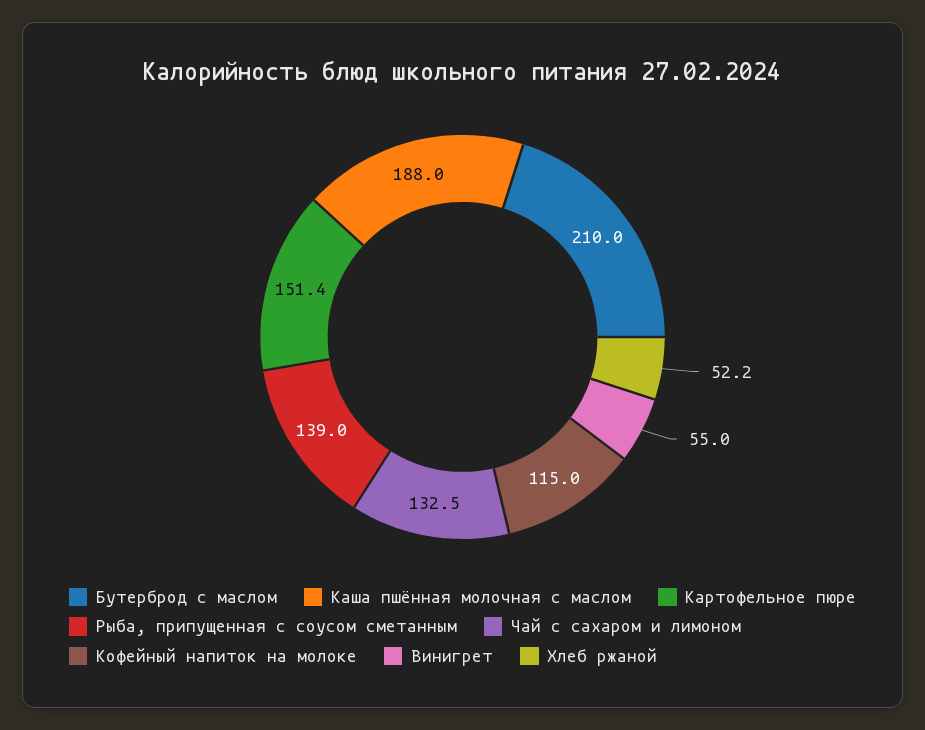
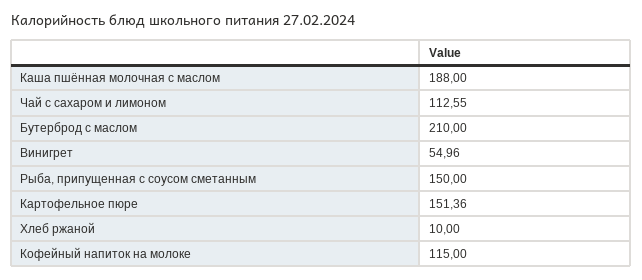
  {
    "Бутерброд с маслом": 210,
    "Каша пшённая молочная с маслом": 188,
    "Картофельное пюре": 151.36,
-   "Рыба, припущенная с соусом сметанным": 139,
+   "Рыба, припущенная с соусом сметанным": 150,
-   "Чай с сахаром и лимоном": 132.5,
+   "Чай с сахаром и лимоном": 112.55,
    "Кофейный напиток на молоке": 115,
    "Винигрет": 54.96,
-   "Хлеб ржаной": 52.2
+   "Хлеб ржаной": 10
  }

